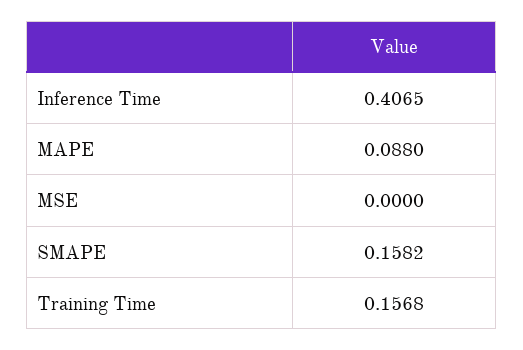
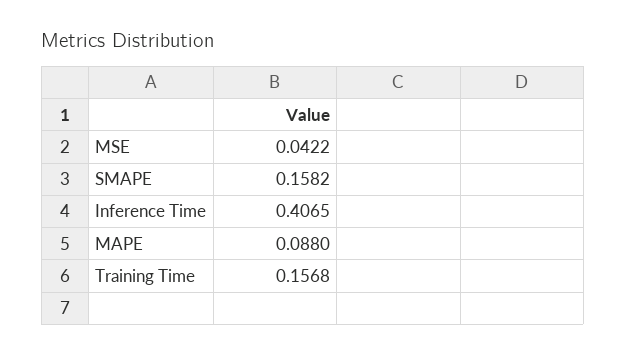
  {
    "Inference Time": 0.4065,
    "MAPE": 0.088,
-   "MSE": 0,
+   "MSE": 0.0422,
    "SMAPE": 0.1582,
    "Training Time": 0.1568
  }

